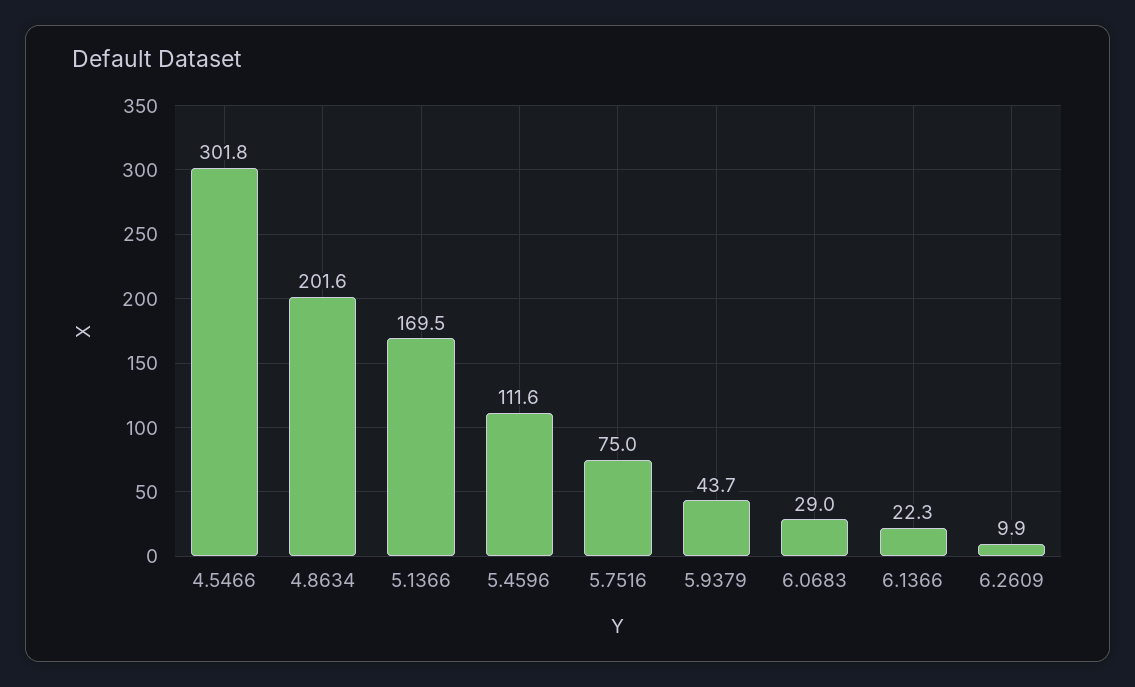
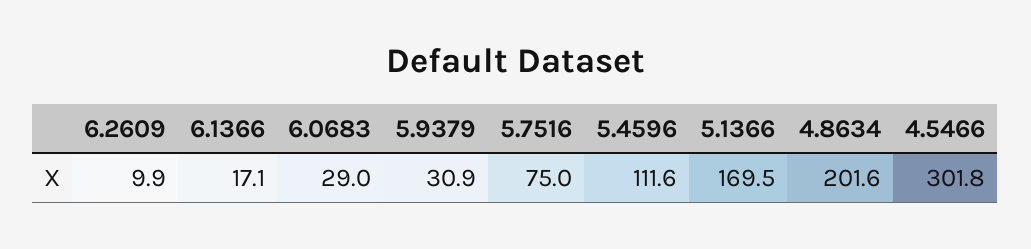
  {
    "4.5466": 301.8,
    "4.8634": 201.6,
    "5.1366": 169.5,
    "5.4596": 111.6,
    "5.7516": 75,
-   "5.9379": 43.7,
+   "5.9379": 30.9,
    "6.0683": 29,
-   "6.1366": 22.3,
+   "6.1366": 17.1,
    "6.2609": 9.9
  }

